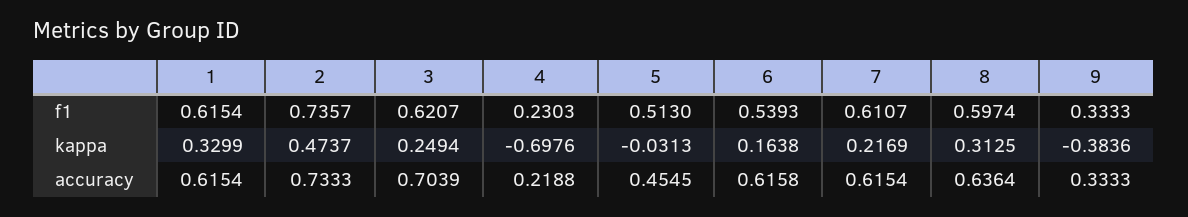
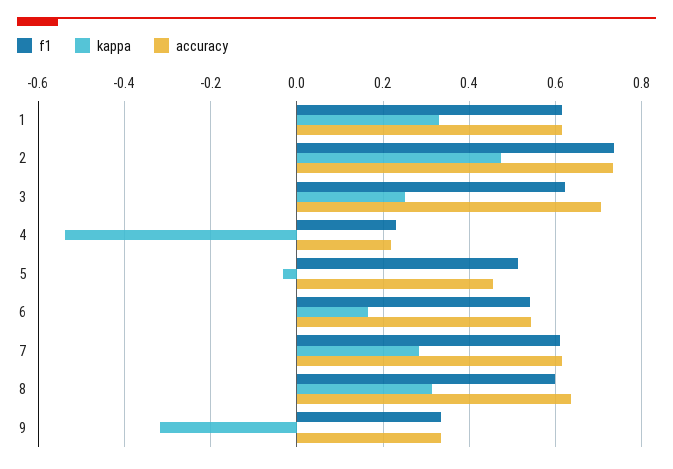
  {
    "f1": {
      "1": 0.6154,
      "2": 0.7357,
      "3": 0.6207,
      "4": 0.2303,
      "5": 0.513,
      "6": 0.5393,
      "7": 0.6107,
      "8": 0.5974,
      "9": 0.3333
    },
    "kappa": {
      "1": 0.3299,
      "2": 0.4737,
      "3": 0.2494,
-     "4": -0.6976,
+     "4": -0.54,
      "5": -0.0313,
      "6": 0.1638,
-     "7": 0.2169,
+     "7": 0.28,
      "8": 0.3125,
-     "9": -0.3836
+     "9": -0.32
    },
    "accuracy": {
      "1": 0.6154,
      "2": 0.7333,
      "3": 0.7039,
      "4": 0.2188,
      "5": 0.4545,
-     "6": 0.6158,
+     "6": 0.54,
      "7": 0.6154,
      "8": 0.6364,
      "9": 0.3333
    }
  }

